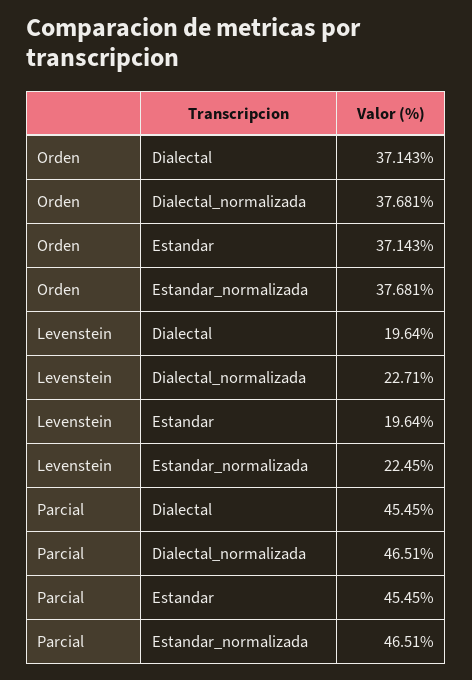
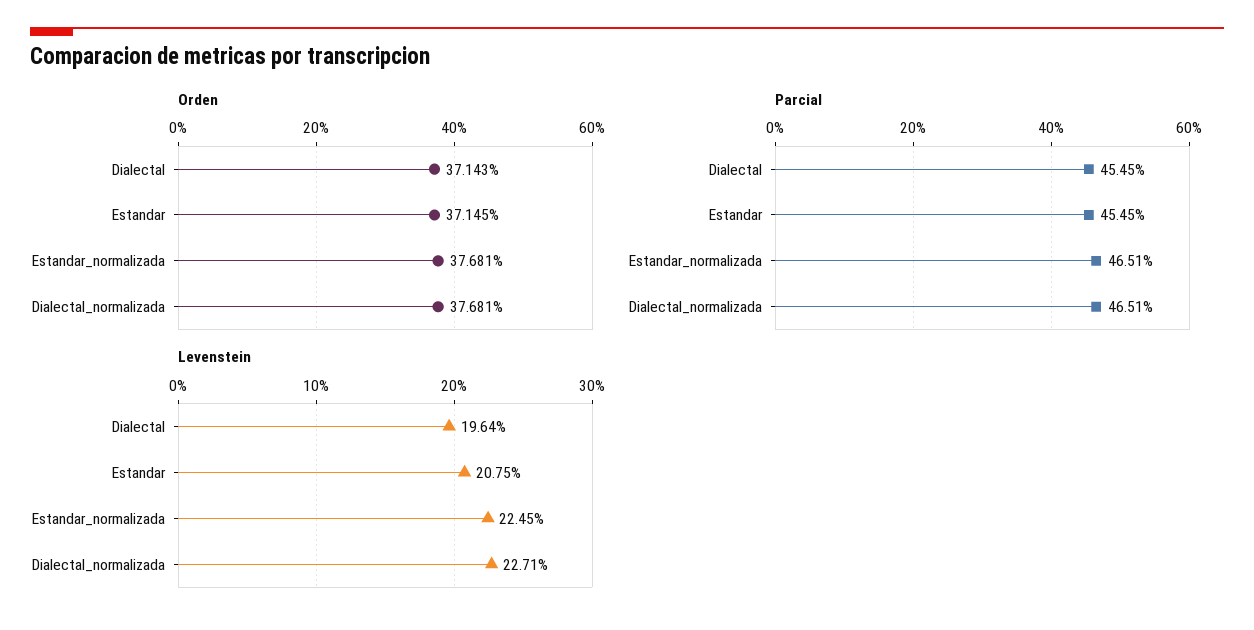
  {
    "Orden": {
      "Dialectal": 37.143,
      "Dialectal_normalizada": 37.681,
-     "Estandar": 37.143,
+     "Estandar": 37.145,
      "Estandar_normalizada": 37.681
    },
    "Levenstein": {
      "Dialectal": 19.64,
      "Dialectal_normalizada": 22.71,
-     "Estandar": 19.64,
+     "Estandar": 20.75,
      "Estandar_normalizada": 22.45
    },
    "Parcial": {
      "Dialectal": 45.45,
      "Dialectal_normalizada": 46.51,
      "Estandar": 45.45,
      "Estandar_normalizada": 46.51
    }
  }

